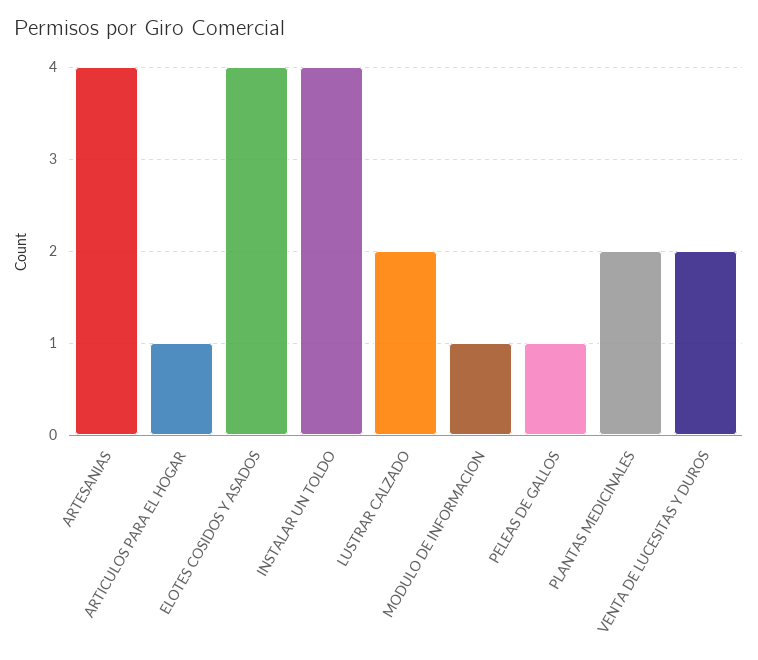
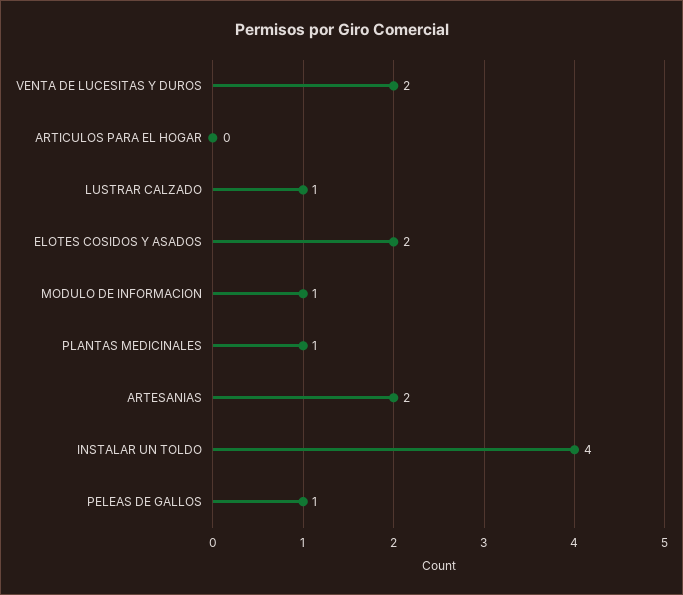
  {
-   "ARTESANIAS": 4,
+   "ARTESANIAS": 2,
-   "ARTICULOS PARA EL HOGAR": 1,
+   "ARTICULOS PARA EL HOGAR": 0,
-   "ELOTES COSIDOS Y ASADOS": 4,
+   "ELOTES COSIDOS Y ASADOS": 2,
    "INSTALAR UN TOLDO": 4,
-   "LUSTRAR CALZADO": 2,
+   "LUSTRAR CALZADO": 1,
    "MODULO DE INFORMACION": 1,
    "PELEAS DE GALLOS": 1,
-   "PLANTAS MEDICINALES": 2,
+   "PLANTAS MEDICINALES": 1,
    "VENTA DE LUCESITAS Y DUROS": 2
  }

